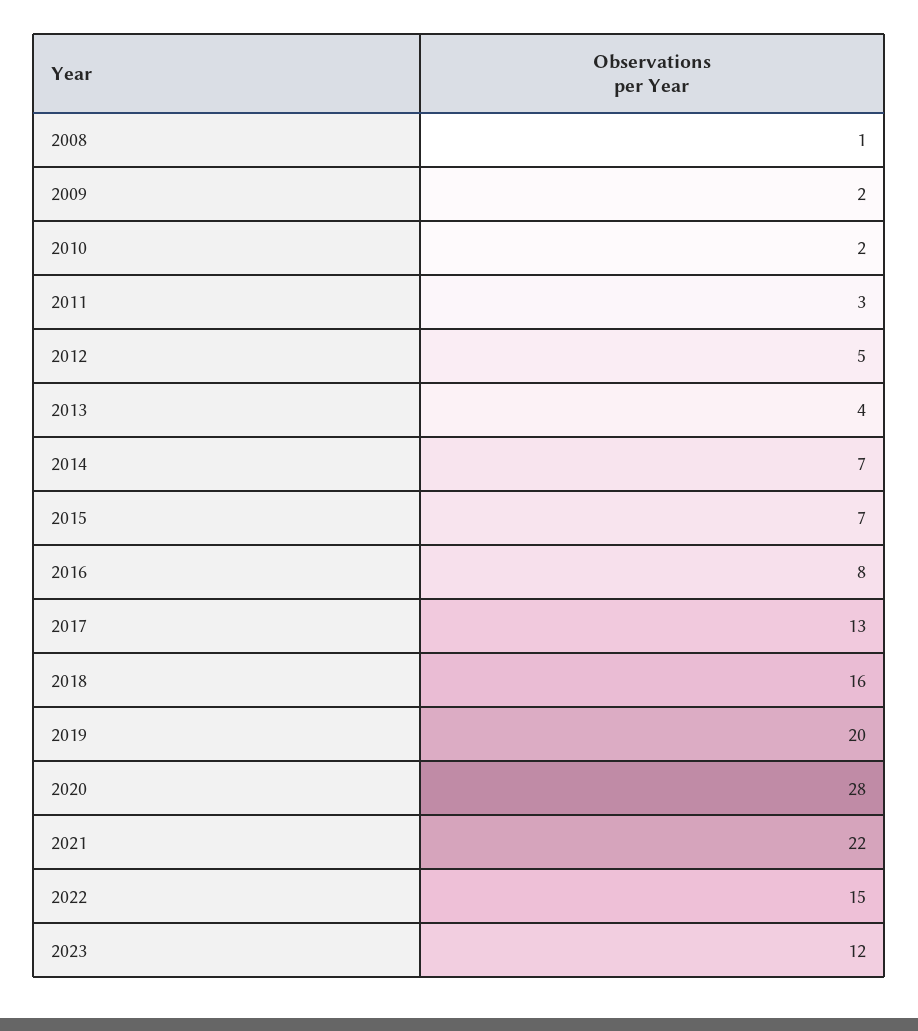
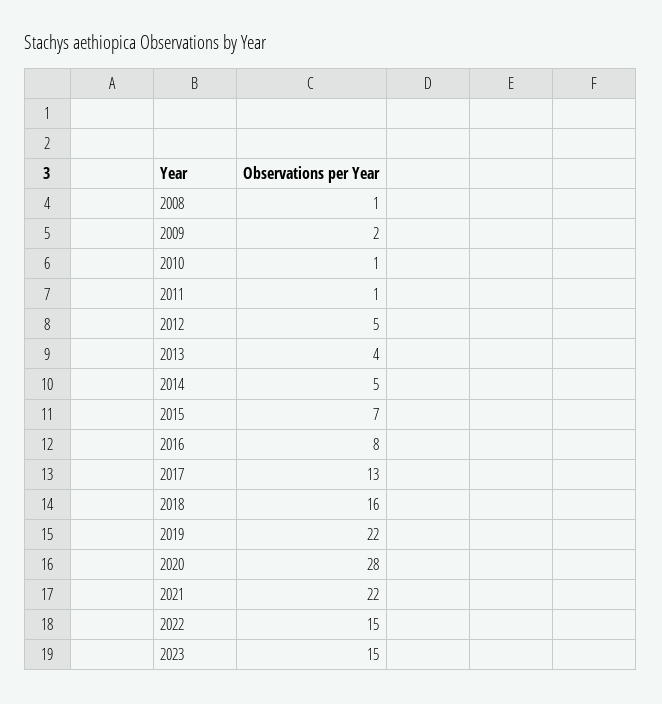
  {
    "2008": 1,
    "2009": 2,
-   "2010": 2,
+   "2010": 1,
-   "2011": 3,
+   "2011": 1,
    "2012": 5,
    "2013": 4,
-   "2014": 7,
+   "2014": 5,
    "2015": 7,
    "2016": 8,
    "2017": 13,
    "2018": 16,
-   "2019": 20,
+   "2019": 22,
    "2020": 28,
    "2021": 22,
    "2022": 15,
-   "2023": 12
+   "2023": 15
  }

